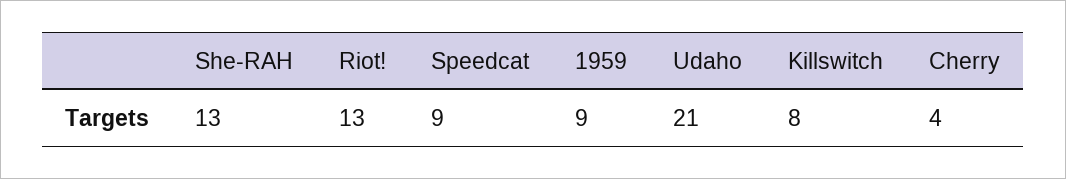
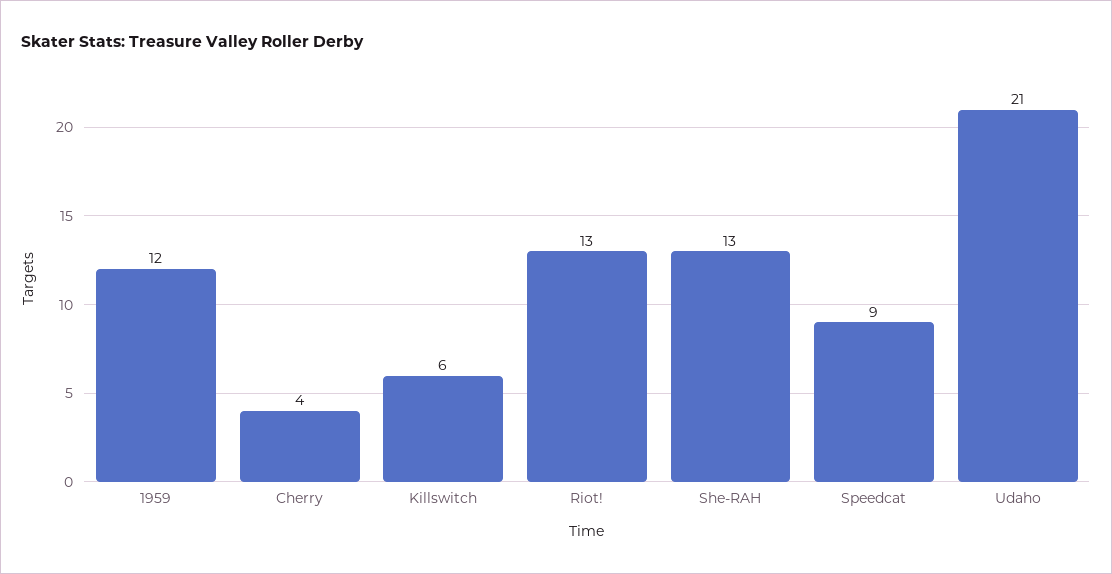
  {
    "She-RAH": 13,
    "Riot!": 13,
    "Speedcat": 9,
-   "1959": 9,
+   "1959": 12,
    "Udaho": 21,
-   "Killswitch": 8,
+   "Killswitch": 6,
    "Cherry": 4
  }

